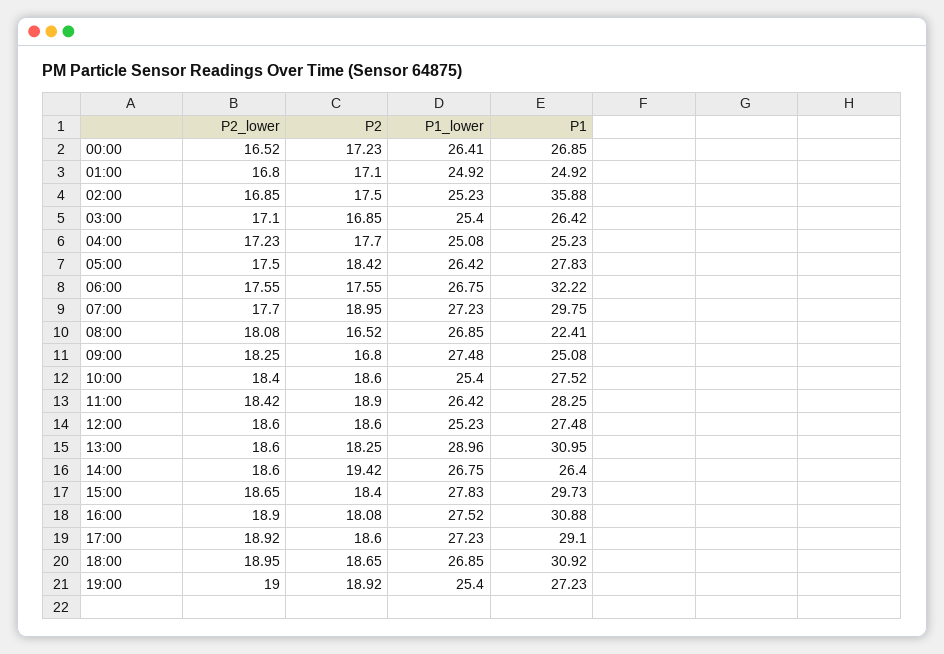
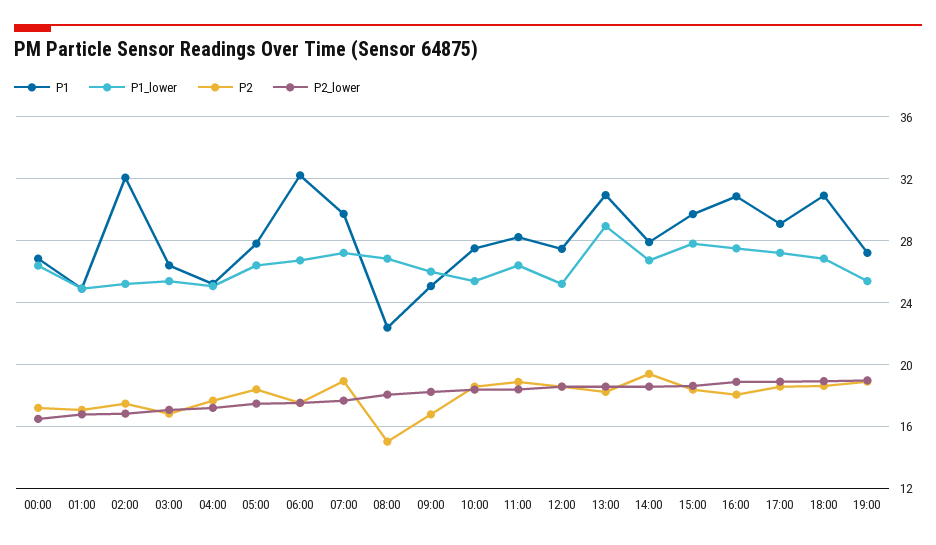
  {
    "P2_lower": {
      "00:00": 16.52,
      "01:00": 16.8,
      "02:00": 16.85,
      "03:00": 17.1,
      "04:00": 17.23,
      "05:00": 17.5,
      "06:00": 17.55,
      "07:00": 17.7,
      "08:00": 18.08,
      "09:00": 18.25,
      "10:00": 18.4,
      "11:00": 18.42,
      "12:00": 18.6,
      "13:00": 18.6,
      "14:00": 18.6,
      "15:00": 18.65,
      "16:00": 18.9,
      "17:00": 18.92,
      "18:00": 18.95,
      "19:00": 19
    },
    "P2": {
      "00:00": 17.23,
      "01:00": 17.1,
      "02:00": 17.5,
      "03:00": 16.85,
      "04:00": 17.7,
      "05:00": 18.42,
      "06:00": 17.55,
      "07:00": 18.95,
-     "08:00": 16.52,
+     "08:00": 15,
      "09:00": 16.8,
      "10:00": 18.6,
      "11:00": 18.9,
      "12:00": 18.6,
      "13:00": 18.25,
      "14:00": 19.42,
      "15:00": 18.4,
      "16:00": 18.08,
      "17:00": 18.6,
      "18:00": 18.65,
      "19:00": 18.92
    },
    "P1_lower": {
      "00:00": 26.41,
      "01:00": 24.92,
      "02:00": 25.23,
      "03:00": 25.4,
      "04:00": 25.08,
      "05:00": 26.42,
      "06:00": 26.75,
      "07:00": 27.23,
      "08:00": 26.85,
-     "09:00": 27.48,
+     "09:00": 26,
      "10:00": 25.4,
      "11:00": 26.42,
      "12:00": 25.23,
      "13:00": 28.96,
      "14:00": 26.75,
      "15:00": 27.83,
      "16:00": 27.52,
      "17:00": 27.23,
      "18:00": 26.85,
      "19:00": 25.4
    },
    "P1": {
      "00:00": 26.85,
      "01:00": 24.92,
-     "02:00": 35.88,
+     "02:00": 32,
      "03:00": 26.42,
      "04:00": 25.23,
      "05:00": 27.83,
      "06:00": 32.22,
      "07:00": 29.75,
      "08:00": 22.41,
      "09:00": 25.08,
      "10:00": 27.52,
      "11:00": 28.25,
      "12:00": 27.48,
      "13:00": 30.95,
-     "14:00": 26.4,
+     "14:00": 28,
      "15:00": 29.73,
      "16:00": 30.88,
      "17:00": 29.1,
      "18:00": 30.92,
      "19:00": 27.23
    }
  }

